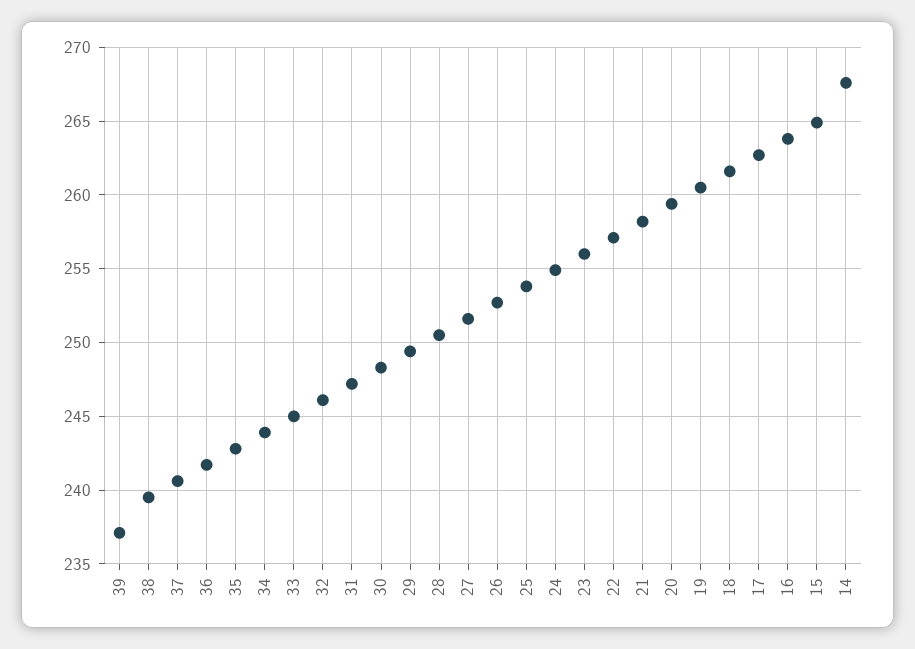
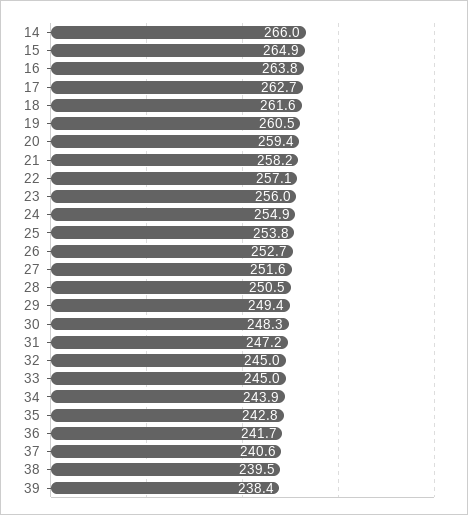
  {
-   "39": 237,
+   "39": 238.4,
    "38": 239.5,
    "37": 240.6,
    "36": 241.7,
    "35": 242.8,
    "34": 243.9,
    "33": 245,
-   "32": 246,
+   "32": 245,
    "31": 247.2,
    "30": 248.3,
    "29": 249.4,
    "28": 250.5,
    "27": 251.6,
    "26": 252.7,
    "25": 253.8,
    "24": 254.9,
    "23": 256,
    "22": 257.1,
    "21": 258.2,
    "20": 259.4,
    "19": 260.5,
    "18": 261.6,
    "17": 262.7,
    "16": 263.8,
    "15": 264.9,
-   "14": 267.5
+   "14": 266
  }

